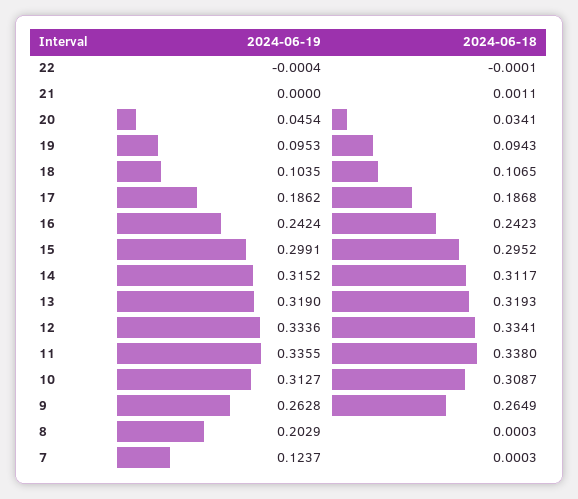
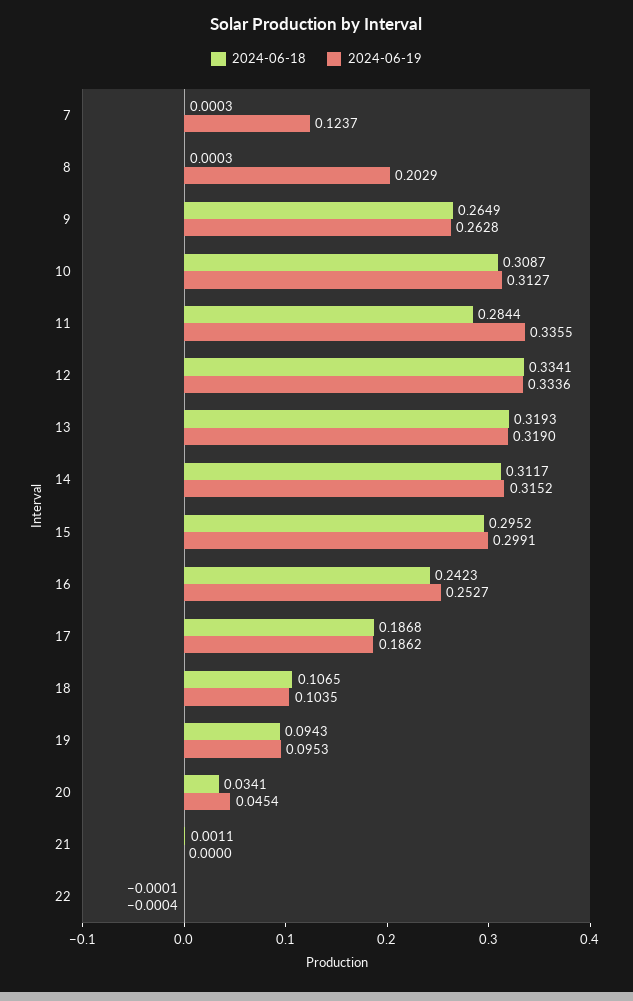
  {
    "2024-06-19": {
      "22": -0.0004,
      "21": 0,
      "20": 0.0454,
      "19": 0.0953,
      "18": 0.1035,
      "17": 0.1862,
-     "16": 0.2424,
+     "16": 0.2527,
      "15": 0.2991,
      "14": 0.3152,
      "13": 0.319,
      "12": 0.3336,
      "11": 0.3355,
      "10": 0.3127,
      "9": 0.2628,
      "8": 0.2029,
      "7": 0.1237
    },
    "2024-06-18": {
      "22": -0.0001,
      "21": 0.0011,
      "20": 0.0341,
      "19": 0.0943,
      "18": 0.1065,
      "17": 0.1868,
      "16": 0.2423,
      "15": 0.2952,
      "14": 0.3117,
      "13": 0.3193,
      "12": 0.3341,
-     "11": 0.338,
+     "11": 0.2844,
      "10": 0.3087,
      "9": 0.2649,
      "8": 0.0003,
      "7": 0.0003
    }
  }

